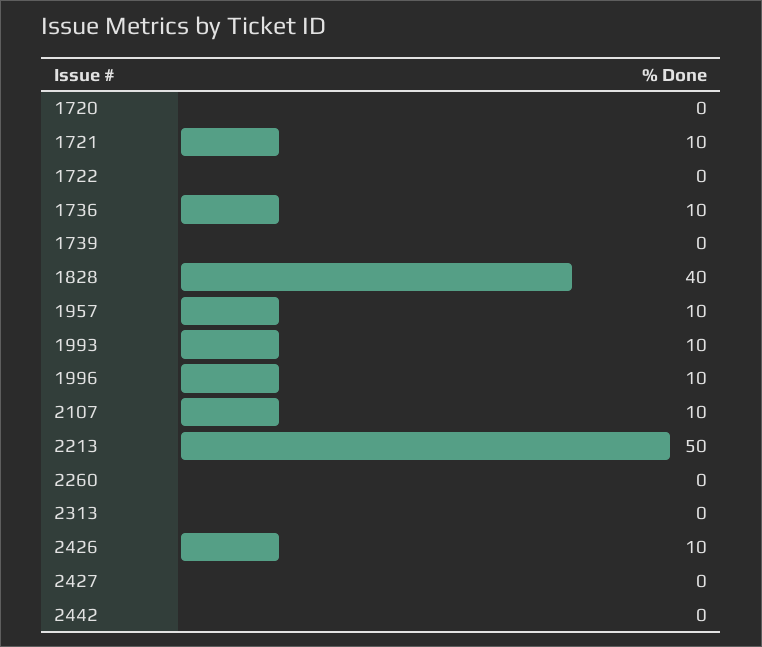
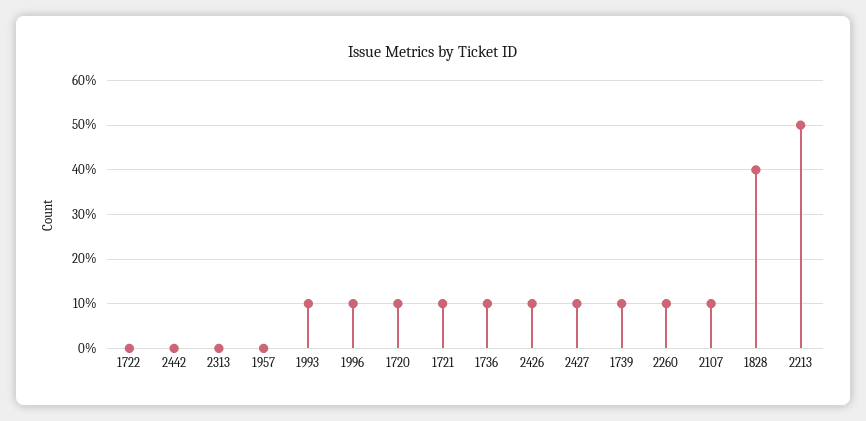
  {
-   "1720": 0,
+   "1720": 10,
    "1721": 10,
    "1722": 0,
    "1736": 10,
-   "1739": 0,
+   "1739": 10,
    "1828": 40,
-   "1957": 10,
+   "1957": 0,
    "1993": 10,
    "1996": 10,
    "2107": 10,
    "2213": 50,
-   "2260": 0,
+   "2260": 10,
    "2313": 0,
    "2426": 10,
-   "2427": 0,
+   "2427": 10,
    "2442": 0
  }

